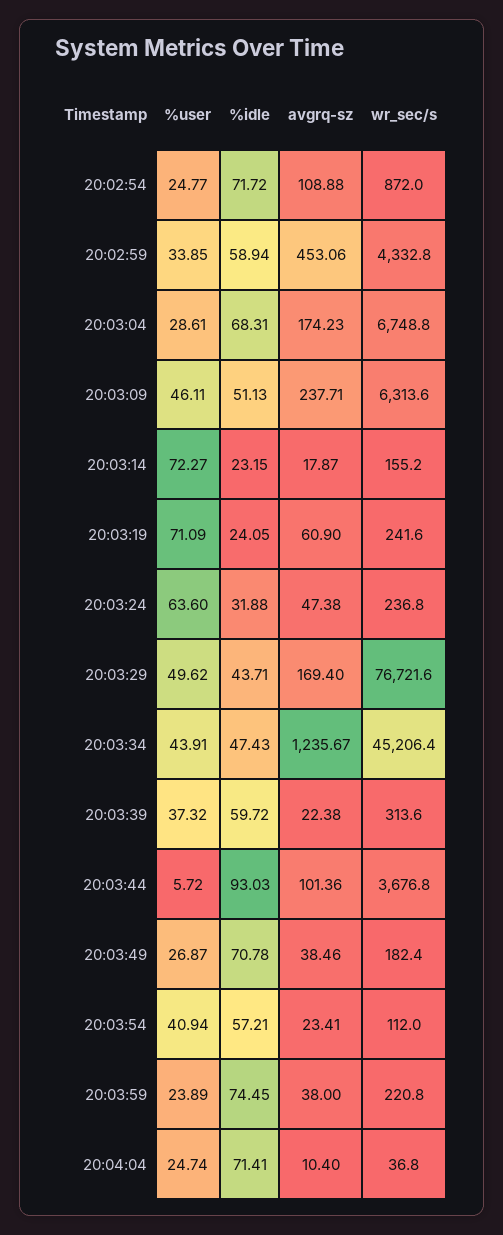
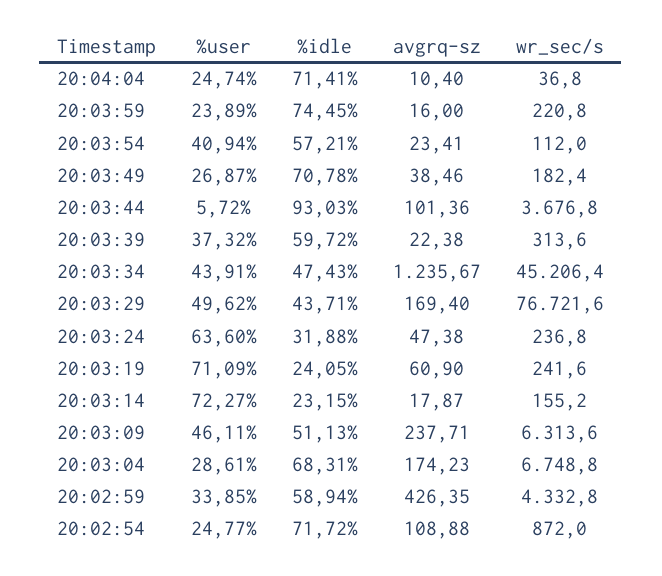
  {
    "%user": {
      "20:02:54": 24.77,
      "20:02:59": 33.85,
      "20:03:04": 28.61,
      "20:03:09": 46.11,
      "20:03:14": 72.27,
      "20:03:19": 71.09,
      "20:03:24": 63.6,
      "20:03:29": 49.62,
      "20:03:34": 43.91,
      "20:03:39": 37.32,
      "20:03:44": 5.72,
      "20:03:49": 26.87,
      "20:03:54": 40.94,
      "20:03:59": 23.89,
      "20:04:04": 24.74
    },
    "%idle": {
      "20:02:54": 71.72,
      "20:02:59": 58.94,
      "20:03:04": 68.31,
      "20:03:09": 51.13,
      "20:03:14": 23.15,
      "20:03:19": 24.05,
      "20:03:24": 31.88,
      "20:03:29": 43.71,
      "20:03:34": 47.43,
      "20:03:39": 59.72,
      "20:03:44": 93.03,
      "20:03:49": 70.78,
      "20:03:54": 57.21,
      "20:03:59": 74.45,
      "20:04:04": 71.41
    },
    "avgrq-sz": {
      "20:02:54": 108.88,
-     "20:02:59": 453.06,
+     "20:02:59": 426.35,
      "20:03:04": 174.23,
      "20:03:09": 237.71,
      "20:03:14": 17.87,
      "20:03:19": 60.9,
      "20:03:24": 47.38,
      "20:03:29": 169.4,
      "20:03:34": 1235.67,
      "20:03:39": 22.38,
      "20:03:44": 101.36,
      "20:03:49": 38.46,
      "20:03:54": 23.41,
-     "20:03:59": 38,
+     "20:03:59": 16,
      "20:04:04": 10.4
    },
    "wr_sec/s": {
      "20:02:54": 872,
      "20:02:59": 4332.8,
      "20:03:04": 6748.8,
      "20:03:09": 6313.6,
      "20:03:14": 155.2,
      "20:03:19": 241.6,
      "20:03:24": 236.8,
      "20:03:29": 76721.6,
      "20:03:34": 45206.4,
      "20:03:39": 313.6,
      "20:03:44": 3676.8,
      "20:03:49": 182.4,
      "20:03:54": 112,
      "20:03:59": 220.8,
      "20:04:04": 36.8
    }
  }

